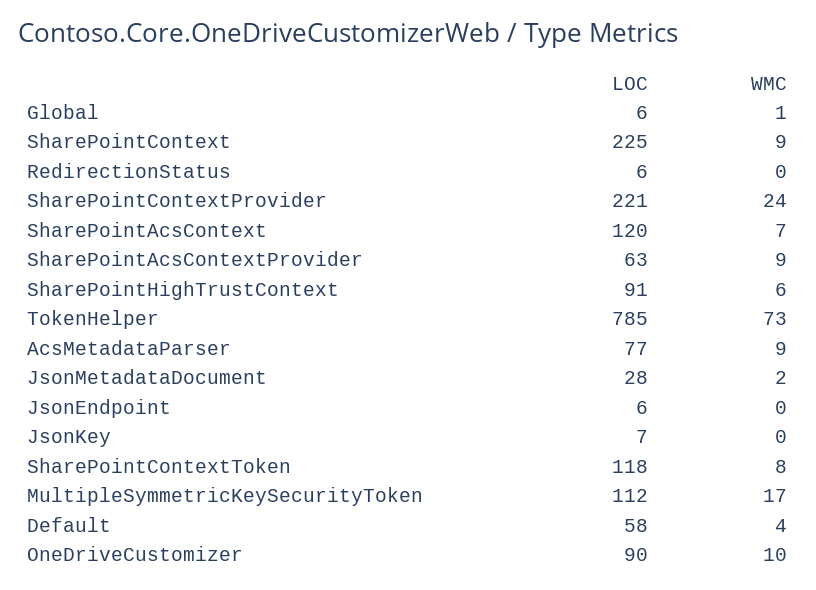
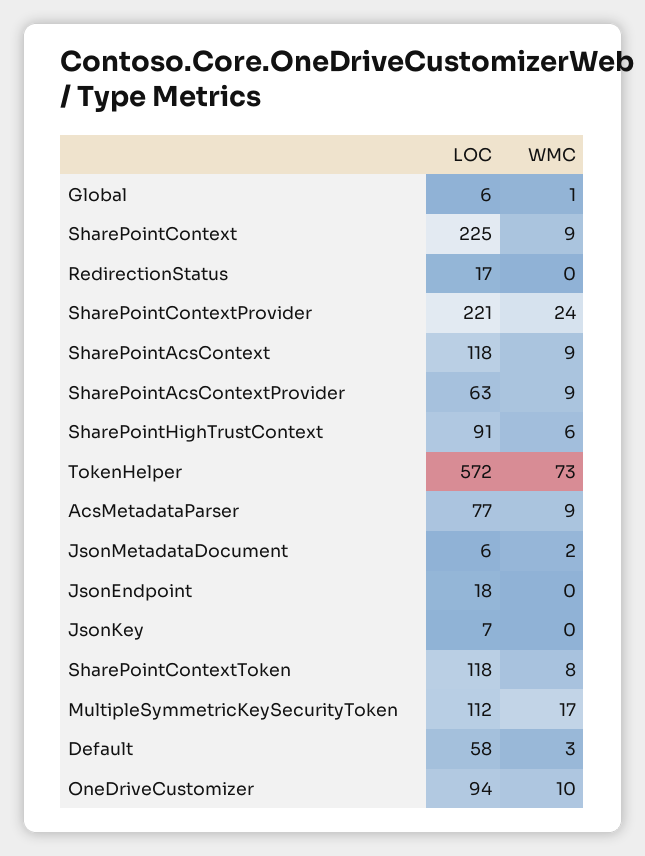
  {
    "LOC": {
      "Global": 6,
      "SharePointContext": 225,
-     "RedirectionStatus": 6,
+     "RedirectionStatus": 17,
      "SharePointContextProvider": 221,
-     "SharePointAcsContext": 120,
+     "SharePointAcsContext": 118,
      "SharePointAcsContextProvider": 63,
      "SharePointHighTrustContext": 91,
-     "TokenHelper": 785,
+     "TokenHelper": 572,
      "AcsMetadataParser": 77,
-     "JsonMetadataDocument": 28,
+     "JsonMetadataDocument": 6,
-     "JsonEndpoint": 6,
+     "JsonEndpoint": 18,
      "JsonKey": 7,
      "SharePointContextToken": 118,
      "MultipleSymmetricKeySecurityToken": 112,
      "Default": 58,
-     "OneDriveCustomizer": 90
+     "OneDriveCustomizer": 94
    },
    "WMC": {
      "Global": 1,
      "SharePointContext": 9,
      "RedirectionStatus": 0,
      "SharePointContextProvider": 24,
-     "SharePointAcsContext": 7,
+     "SharePointAcsContext": 9,
      "SharePointAcsContextProvider": 9,
      "SharePointHighTrustContext": 6,
      "TokenHelper": 73,
      "AcsMetadataParser": 9,
      "JsonMetadataDocument": 2,
      "JsonEndpoint": 0,
      "JsonKey": 0,
      "SharePointContextToken": 8,
      "MultipleSymmetricKeySecurityToken": 17,
-     "Default": 4,
+     "Default": 3,
      "OneDriveCustomizer": 10
    }
  }

